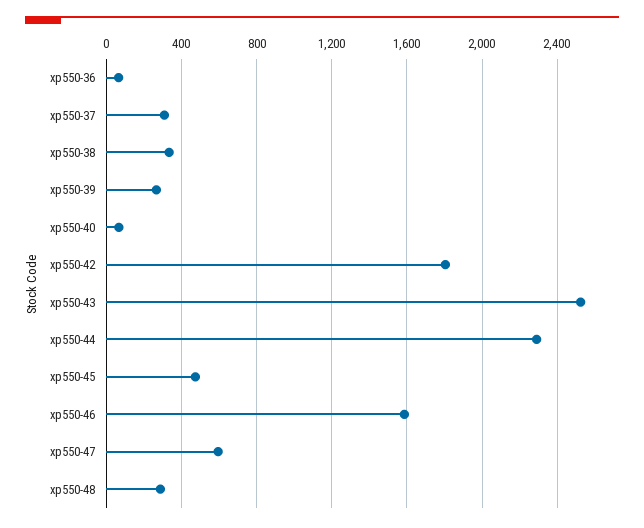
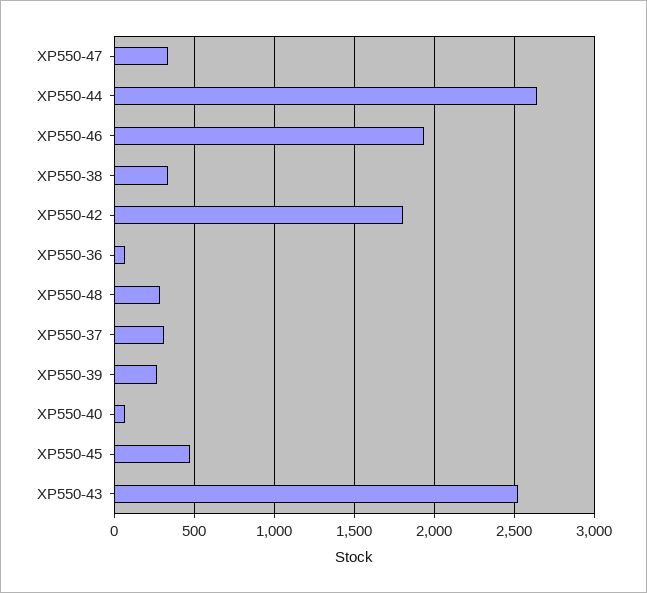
  {
    "xp550-36": 50,
    "xp550-37": 300,
    "xp550-38": 350,
    "xp550-39": 250,
    "xp550-40": 50,
    "xp550-42": 1800,
    "xp550-43": 2500,
-   "xp550-44": 2300,
+   "xp550-44": 2650,
    "xp550-45": 450,
-   "xp550-46": 1600,
+   "xp550-46": 1950,
-   "xp550-47": 600,
+   "xp550-47": 350,
    "xp550-48": 300
  }

